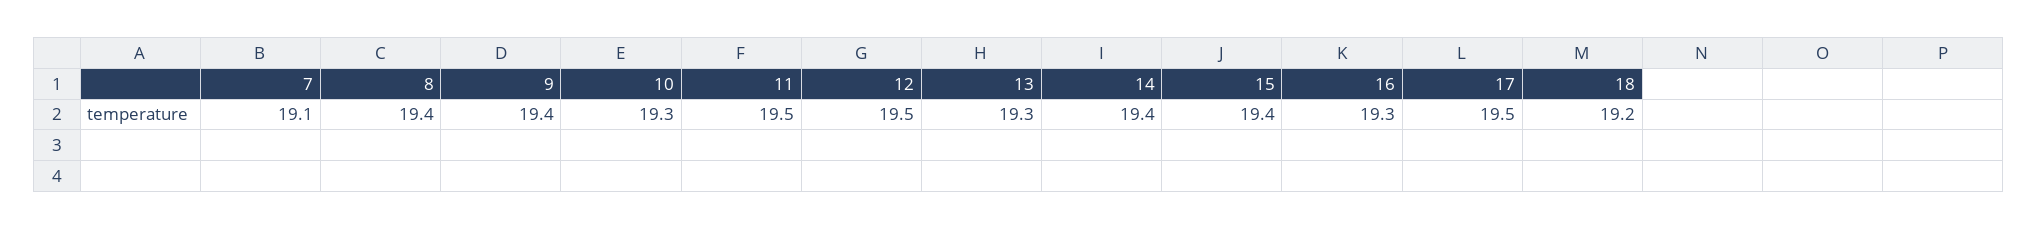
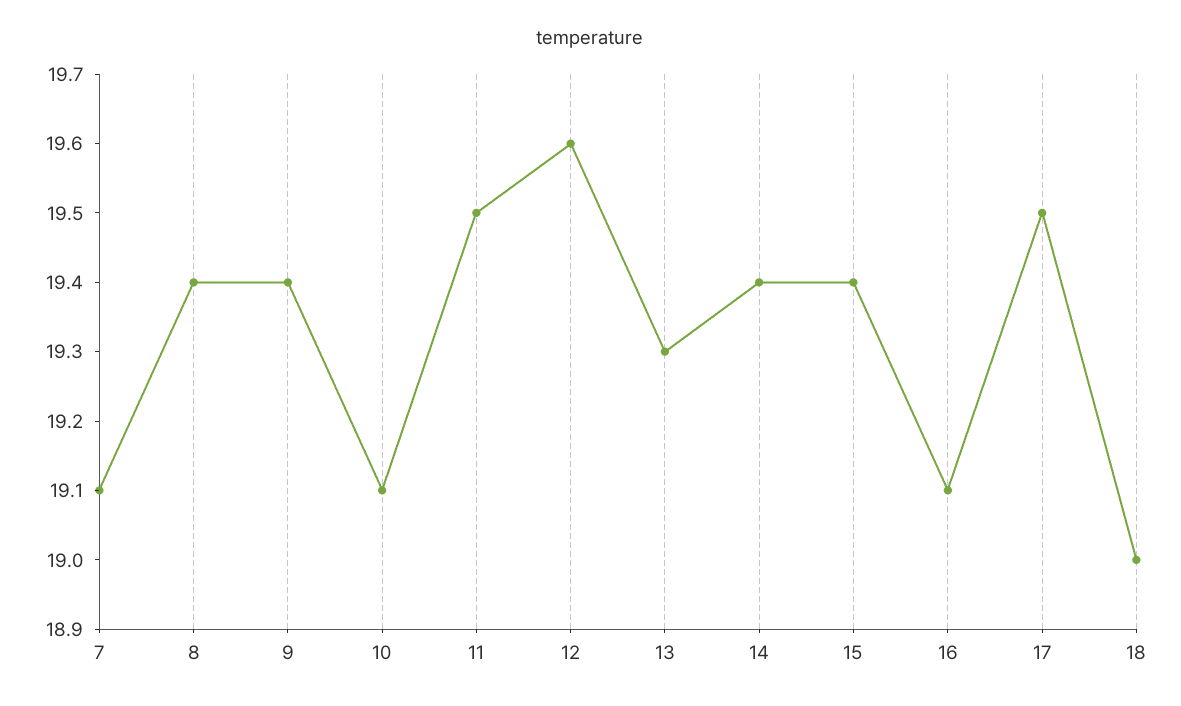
  {
    "7": 19.1,
    "8": 19.4,
    "9": 19.4,
-   "10": 19.3,
+   "10": 19.1,
    "11": 19.5,
-   "12": 19.5,
+   "12": 19.6,
    "13": 19.3,
    "14": 19.4,
    "15": 19.4,
-   "16": 19.3,
+   "16": 19.1,
    "17": 19.5,
-   "18": 19.2
+   "18": 19
  }

